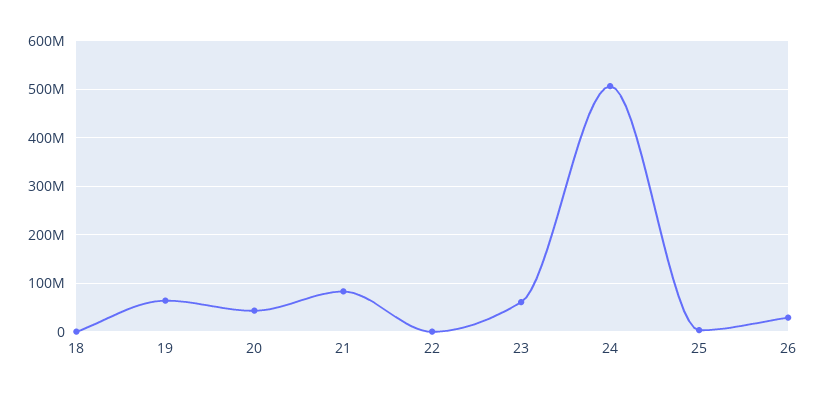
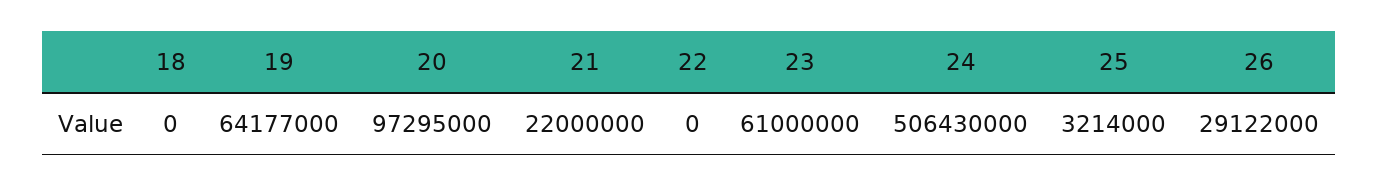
  {
    "18": 0,
    "19": 64177000,
-   "20": 40000000,
+   "20": 97295000,
-   "21": 80000000,
+   "21": 22000000,
    "22": 0,
    "23": 61000000,
    "24": 506430000,
    "25": 3214000,
    "26": 29122000
  }

